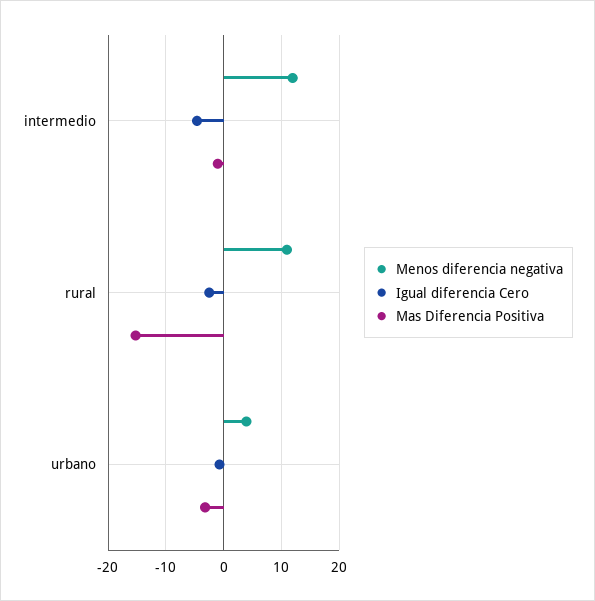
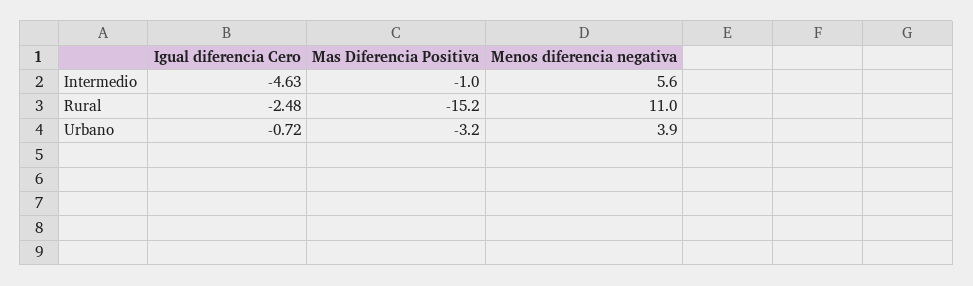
  {
    "Menos diferencia negativa": {
-     "intermedio": 12,
+     "intermedio": 5.6,
      "rural": 11,
      "urbano": 3.9
    },
    "Igual diferencia Cero": {
      "intermedio": -4.63,
      "rural": -2.48,
      "urbano": -0.72
    },
    "Mas Diferencia Positiva": {
      "intermedio": -1,
      "rural": -15.2,
      "urbano": -3.2
    }
  }

